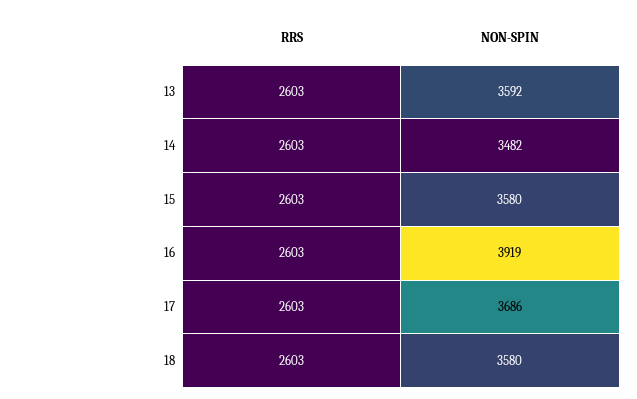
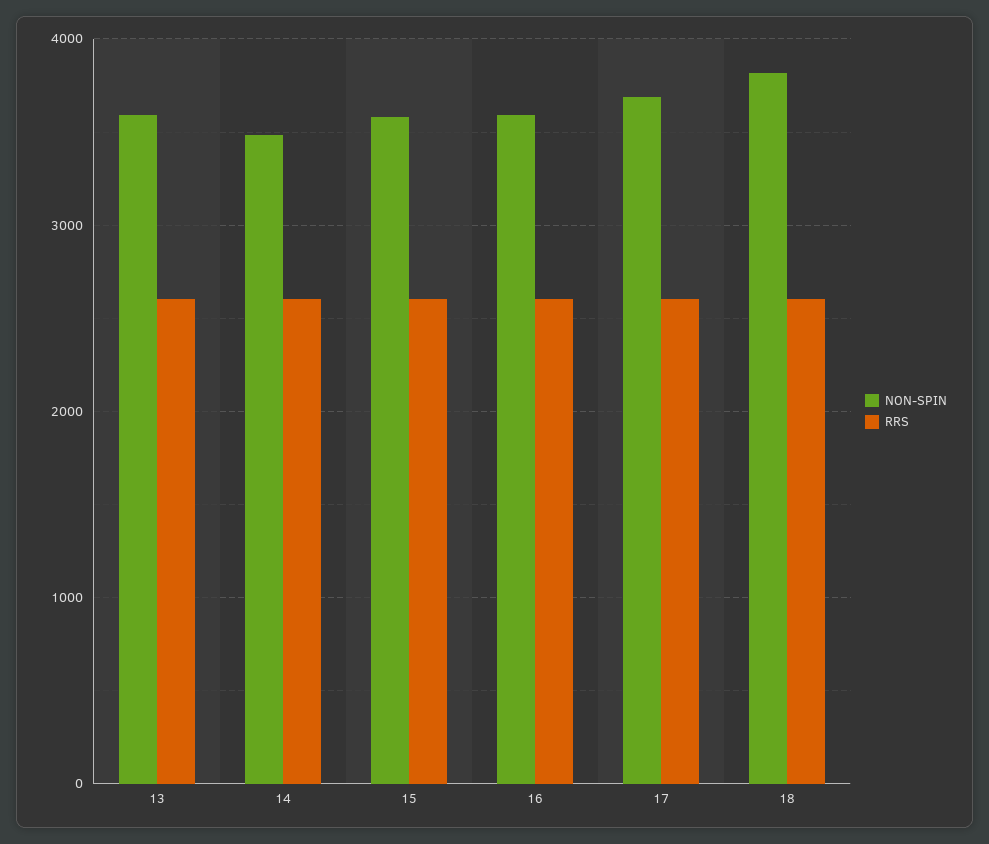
  {
    "RRS": {
      "13": 2603,
      "14": 2603,
      "15": 2603,
      "16": 2603,
      "17": 2603,
      "18": 2603
    },
    "NON-SPIN": {
      "13": 3592,
      "14": 3482,
      "15": 3580,
-     "16": 3919,
+     "16": 3600,
      "17": 3686,
-     "18": 3580
+     "18": 3800
    }
  }

